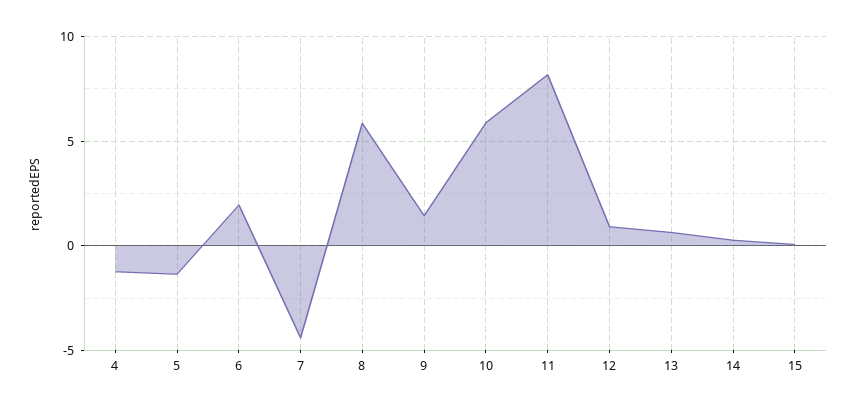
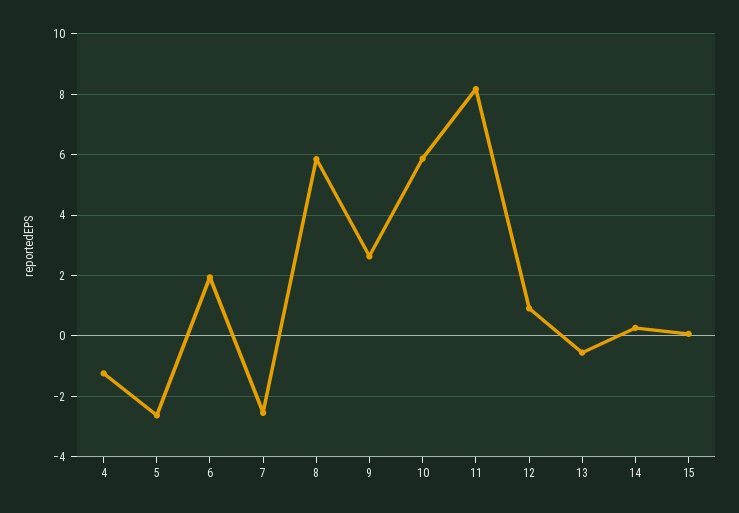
  {
    "4": -1.2,
-   "5": -1.5,
+   "5": -2.6,
    "6": 2,
-   "7": -4.5,
+   "7": -2.6,
    "8": 5.8,
-   "9": 1.5,
+   "9": 2.6,
    "10": 5.8,
    "11": 8.2,
    "12": 1,
-   "13": 0.5,
+   "13": -0.6,
    "14": 0.2,
    "15": 0
  }

